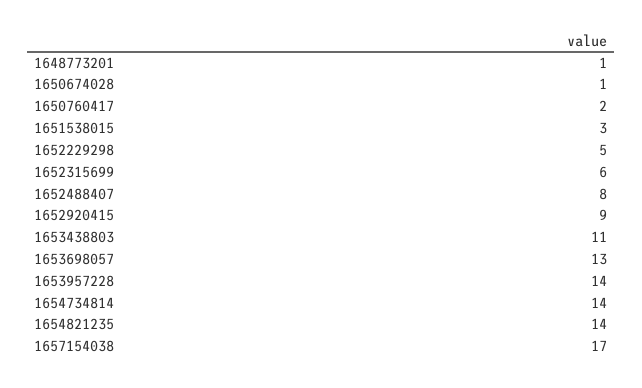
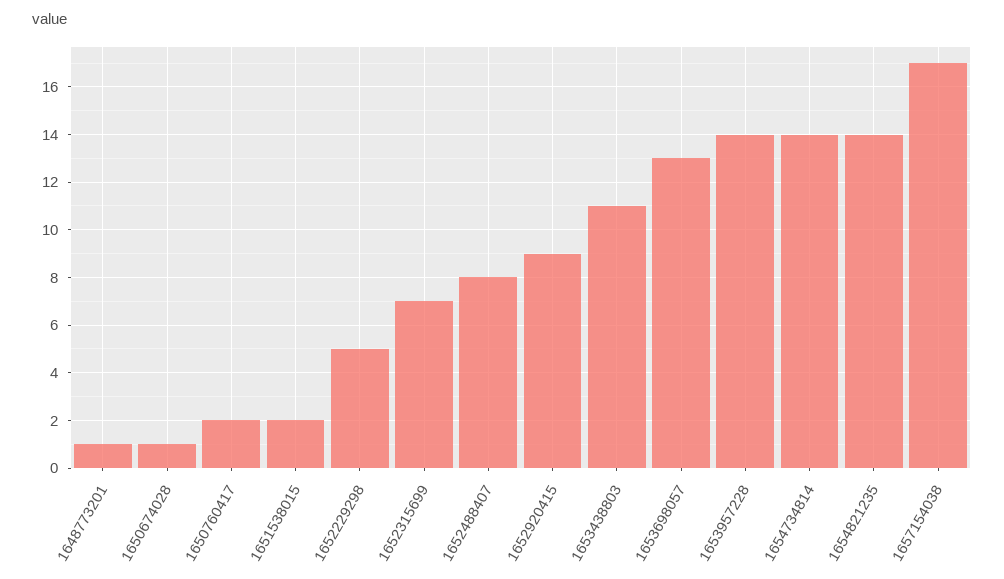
  {
    "1648773201": 1,
    "1650674028": 1,
    "1650760417": 2,
-   "1651538015": 3,
+   "1651538015": 2,
    "1652229298": 5,
-   "1652315699": 6,
+   "1652315699": 7,
    "1652488407": 8,
    "1652920415": 9,
    "1653438803": 11,
    "1653698057": 13,
    "1653957228": 14,
    "1654734814": 14,
    "1654821235": 14,
    "1657154038": 17
  }

